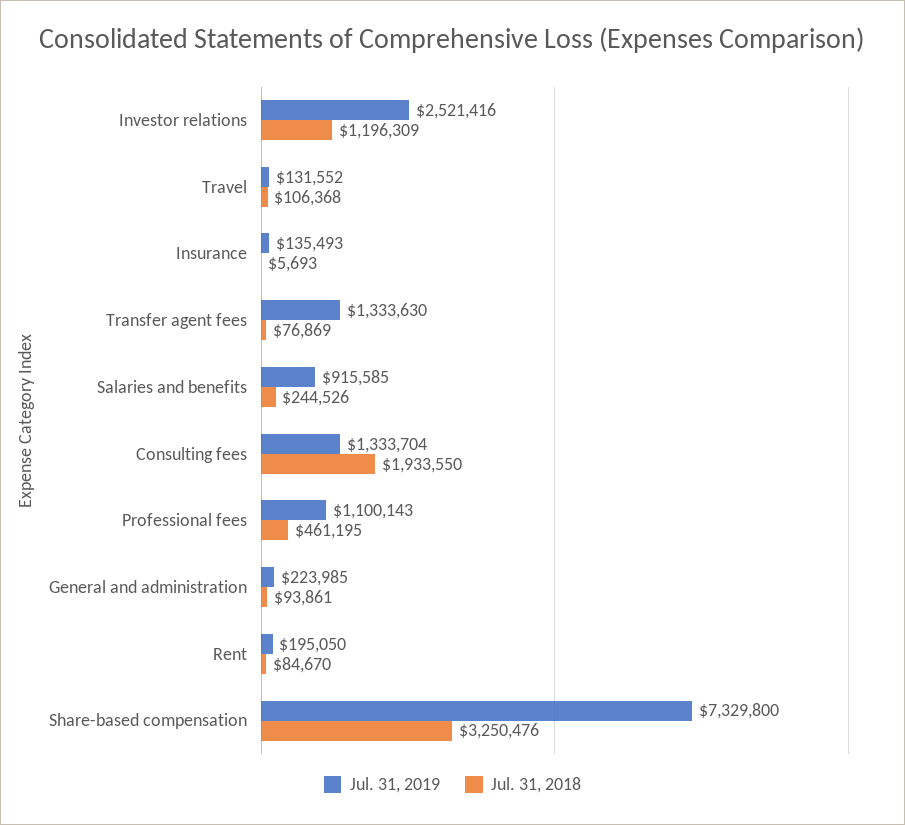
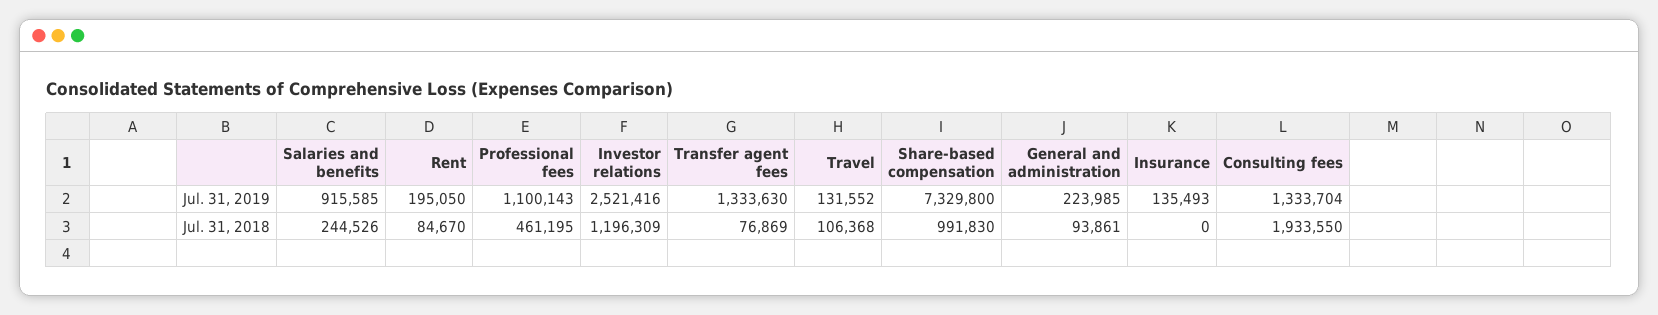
  {
    "Jul. 31, 2019": {
      "Investor relations": 2521416,
      "Travel": 131552,
      "Insurance": 135493,
      "Transfer agent fees": 1333630,
      "Salaries and benefits": 915585,
      "Consulting fees": 1333704,
      "Professional fees": 1100143,
      "General and administration": 223985,
      "Rent": 195050,
      "Share-based compensation": 7329800
    },
    "Jul. 31, 2018": {
      "Investor relations": 1196309,
      "Travel": 106368,
-     "Insurance": 5693,
+     "Insurance": 0,
      "Transfer agent fees": 76869,
      "Salaries and benefits": 244526,
      "Consulting fees": 1933550,
      "Professional fees": 461195,
      "General and administration": 93861,
      "Rent": 84670,
-     "Share-based compensation": 3250476
+     "Share-based compensation": 991830
    }
  }

